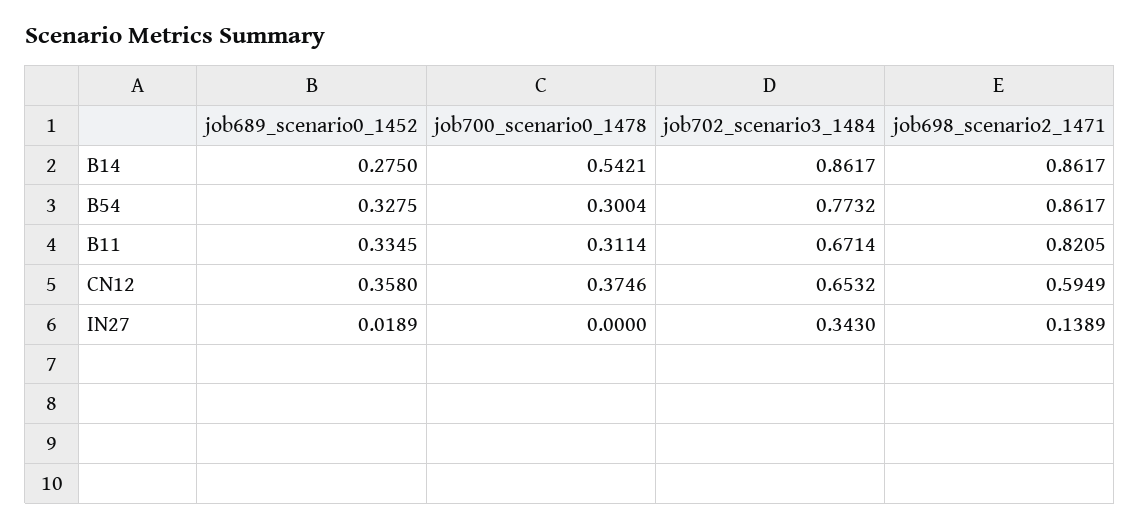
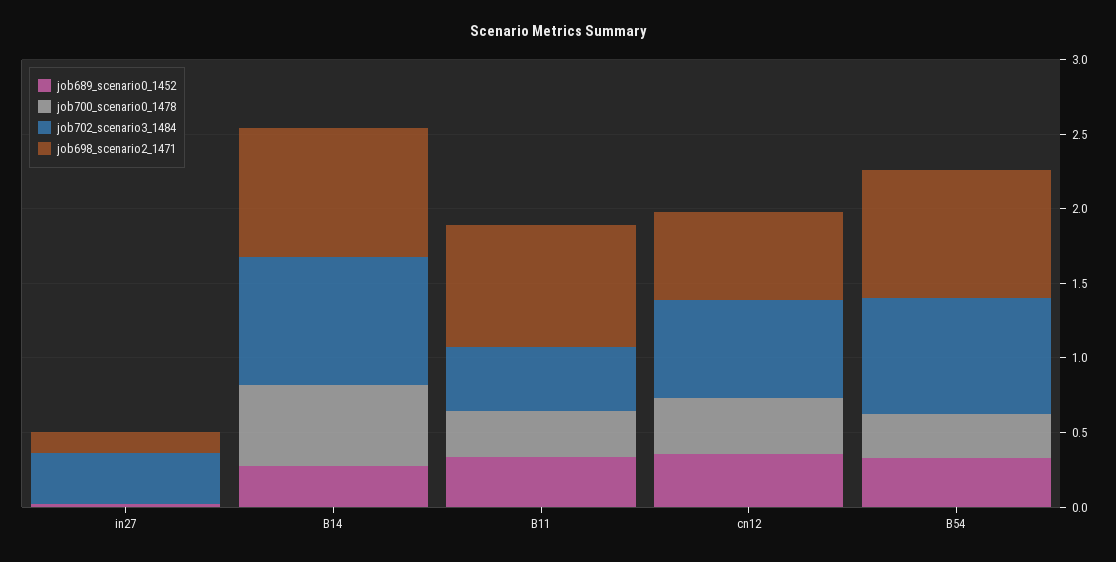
  {
    "job689_scenario0_1452": {
      "B14": 0.275,
      "B54": 0.3275,
      "B11": 0.3345,
      "CN12": 0.358,
      "IN27": 0.0189
    },
    "job700_scenario0_1478": {
      "B14": 0.5421,
      "B54": 0.3004,
      "B11": 0.3114,
      "CN12": 0.3746,
      "IN27": 0
    },
    "job702_scenario3_1484": {
      "B14": 0.8617,
      "B54": 0.7732,
-     "B11": 0.6714,
+     "B11": 0.4,
      "CN12": 0.6532,
      "IN27": 0.343
    },
    "job698_scenario2_1471": {
      "B14": 0.8617,
      "B54": 0.8617,
      "B11": 0.8205,
      "CN12": 0.5949,
      "IN27": 0.1389
    }
  }

